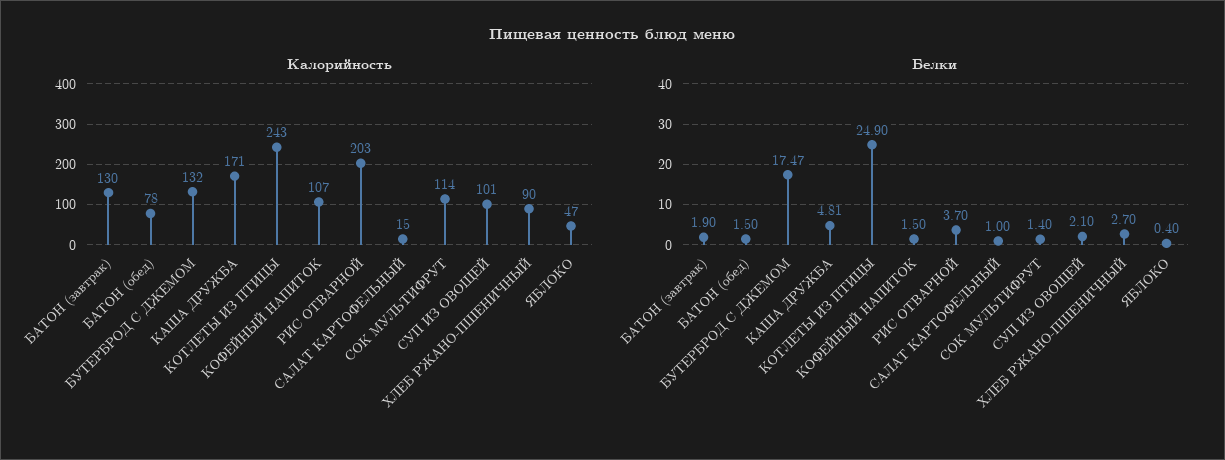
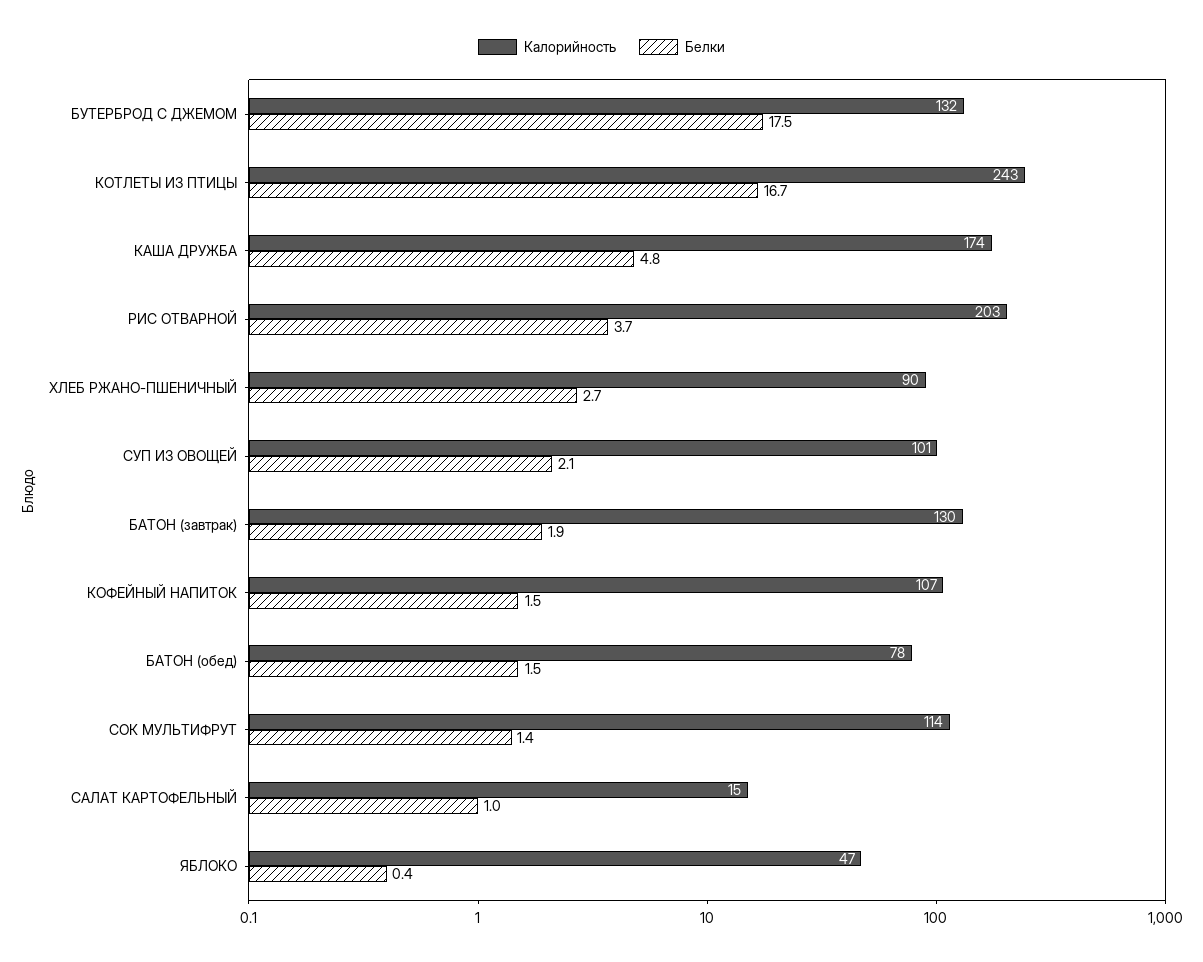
  {
    "Калорийность": {
      "БАТОН (завтрак)": 130,
      "БАТОН (обед)": 78,
      "БУТЕРБРОД С ДЖЕМОМ": 132,
-     "КАША ДРУЖБА": 171,
+     "КАША ДРУЖБА": 174,
      "КОТЛЕТЫ ИЗ ПТИЦЫ": 243,
      "КОФЕЙНЫЙ НАПИТОК": 107,
      "РИС ОТВАРНОЙ": 203,
      "САЛАТ КАРТОФЕЛЬНЫЙ": 15,
      "СОК МУЛЬТИФРУТ": 114,
      "СУП ИЗ ОВОЩЕЙ": 101,
      "ХЛЕБ РЖАНО-ПШЕНИЧНЫЙ": 90,
      "ЯБЛОКО": 47
    },
    "Белки": {
      "БАТОН (завтрак)": 1.9,
      "БАТОН (обед)": 1.5,
      "БУТЕРБРОД С ДЖЕМОМ": 17.47,
      "КАША ДРУЖБА": 4.81,
-     "КОТЛЕТЫ ИЗ ПТИЦЫ": 24.9,
+     "КОТЛЕТЫ ИЗ ПТИЦЫ": 16.7,
      "КОФЕЙНЫЙ НАПИТОК": 1.5,
      "РИС ОТВАРНОЙ": 3.7,
      "САЛАТ КАРТОФЕЛЬНЫЙ": 1,
      "СОК МУЛЬТИФРУТ": 1.4,
      "СУП ИЗ ОВОЩЕЙ": 2.1,
      "ХЛЕБ РЖАНО-ПШЕНИЧНЫЙ": 2.7,
      "ЯБЛОКО": 0.4
    }
  }

